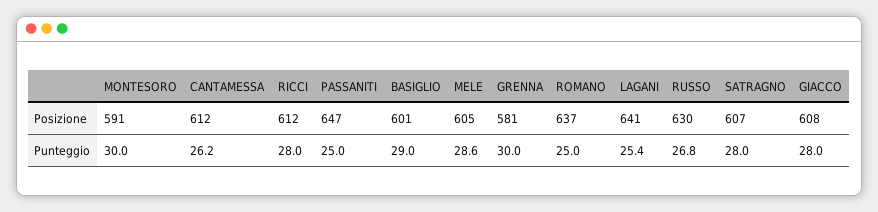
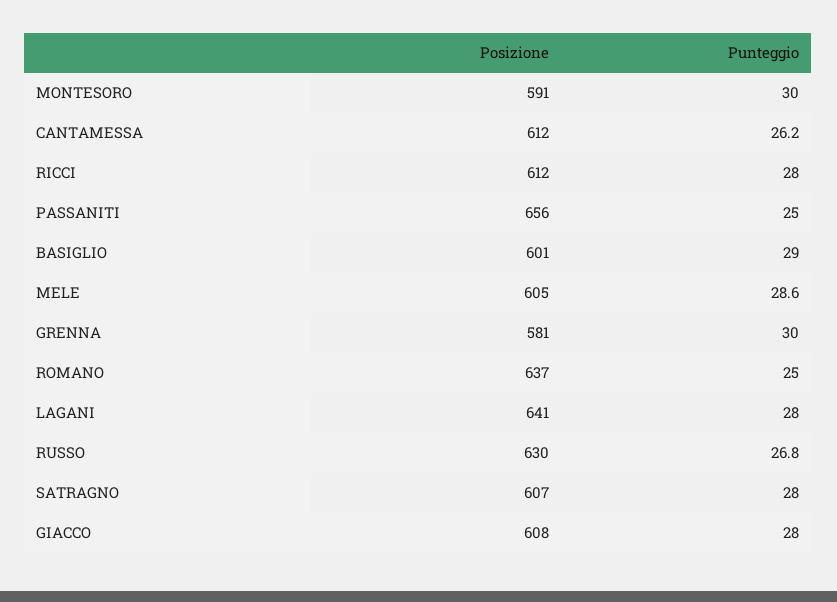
  {
    "MONTESORO": {
      "Posizione": 591,
      "Punteggio": 30
    },
    "CANTAMESSA": {
      "Posizione": 612,
      "Punteggio": 26.2
    },
    "RICCI": {
      "Posizione": 612,
      "Punteggio": 28
    },
    "PASSANITI": {
-     "Posizione": 647,
+     "Posizione": 656,
      "Punteggio": 25
    },
    "BASIGLIO": {
      "Posizione": 601,
      "Punteggio": 29
    },
    "MELE": {
      "Posizione": 605,
      "Punteggio": 28.6
    },
    "GRENNA": {
      "Posizione": 581,
      "Punteggio": 30
    },
    "ROMANO": {
      "Posizione": 637,
      "Punteggio": 25
    },
    "LAGANI": {
      "Posizione": 641,
-     "Punteggio": 25.4
+     "Punteggio": 28
    },
    "RUSSO": {
      "Posizione": 630,
      "Punteggio": 26.8
    },
    "SATRAGNO": {
      "Posizione": 607,
      "Punteggio": 28
    },
    "GIACCO": {
      "Posizione": 608,
      "Punteggio": 28
    }
  }

